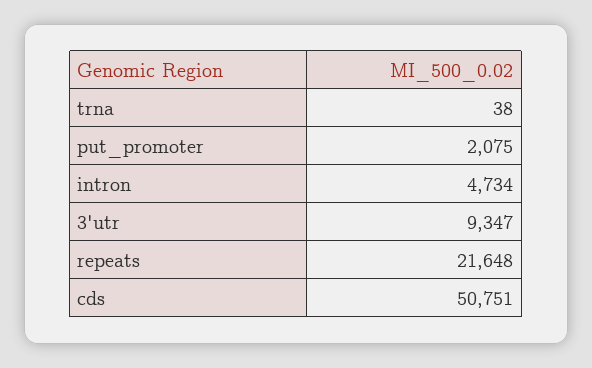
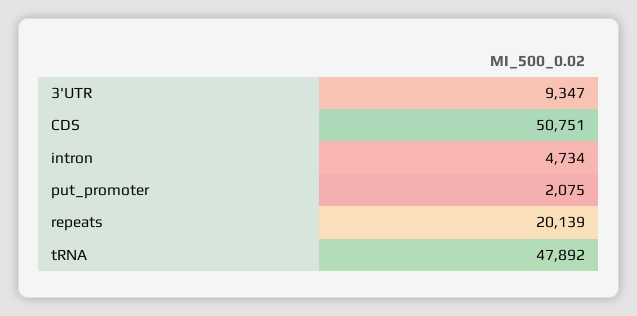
  {
-   "trna": 38,
+   "trna": 47892,
    "put_promoter": 2075,
    "intron": 4734,
    "3'utr": 9347,
-   "repeats": 21648,
+   "repeats": 20139,
    "cds": 50751
  }

